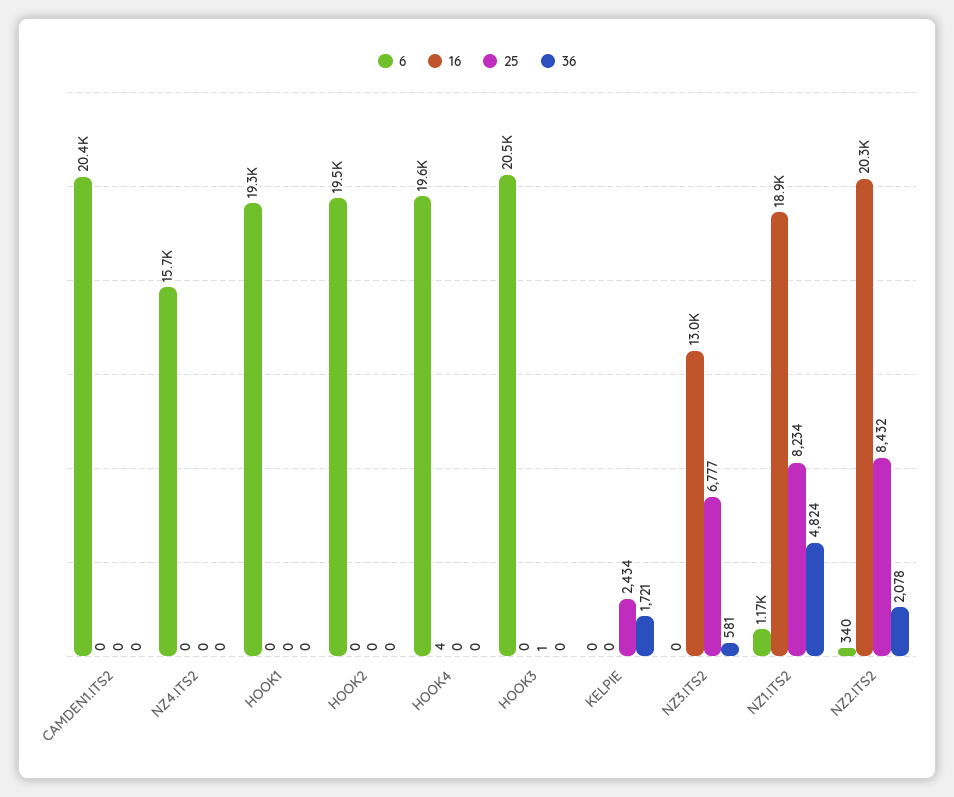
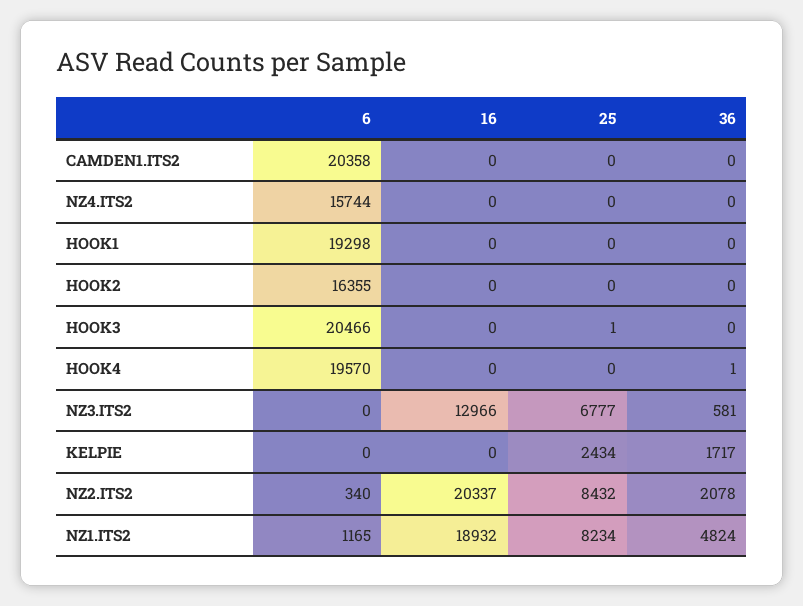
  {
    "6": {
      "CAMDEN1.ITS2": 20358,
      "NZ4.ITS2": 15744,
      "HOOK1": 19298,
-     "HOOK2": 19500,
+     "HOOK2": 16355,
      "HOOK4": 19570,
      "HOOK3": 20466,
      "KELPIE": 0,
      "NZ3.ITS2": 0,
      "NZ1.ITS2": 1165,
      "NZ2.ITS2": 340
    },
    "16": {
      "CAMDEN1.ITS2": 0,
      "NZ4.ITS2": 0,
      "HOOK1": 0,
      "HOOK2": 0,
-     "HOOK4": 4,
+     "HOOK4": 0,
      "HOOK3": 0,
      "KELPIE": 0,
      "NZ3.ITS2": 12966,
      "NZ1.ITS2": 18932,
      "NZ2.ITS2": 20337
    },
    "25": {
      "CAMDEN1.ITS2": 0,
      "NZ4.ITS2": 0,
      "HOOK1": 0,
      "HOOK2": 0,
      "HOOK4": 0,
      "HOOK3": 1,
      "KELPIE": 2434,
      "NZ3.ITS2": 6777,
      "NZ1.ITS2": 8234,
      "NZ2.ITS2": 8432
    },
    "36": {
      "CAMDEN1.ITS2": 0,
      "NZ4.ITS2": 0,
      "HOOK1": 0,
      "HOOK2": 0,
-     "HOOK4": 0,
+     "HOOK4": 1,
      "HOOK3": 0,
-     "KELPIE": 1721,
+     "KELPIE": 1717,
      "NZ3.ITS2": 581,
      "NZ1.ITS2": 4824,
      "NZ2.ITS2": 2078
    }
  }

